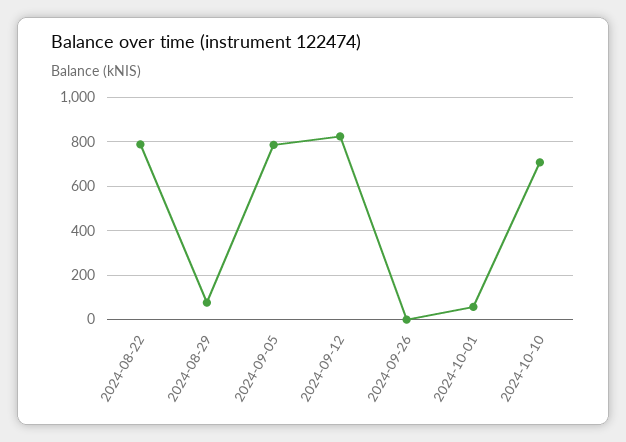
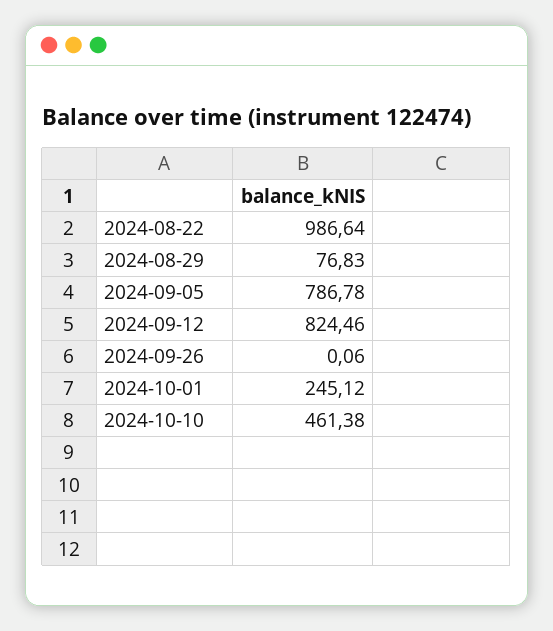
  {
-   "2024-08-22": 800,
+   "2024-08-22": 986.64,
    "2024-08-29": 76.83,
    "2024-09-05": 786.78,
    "2024-09-12": 824.46,
    "2024-09-26": 0.06,
-   "2024-10-01": 50,
+   "2024-10-01": 245.12,
-   "2024-10-10": 700
+   "2024-10-10": 461.38
  }

